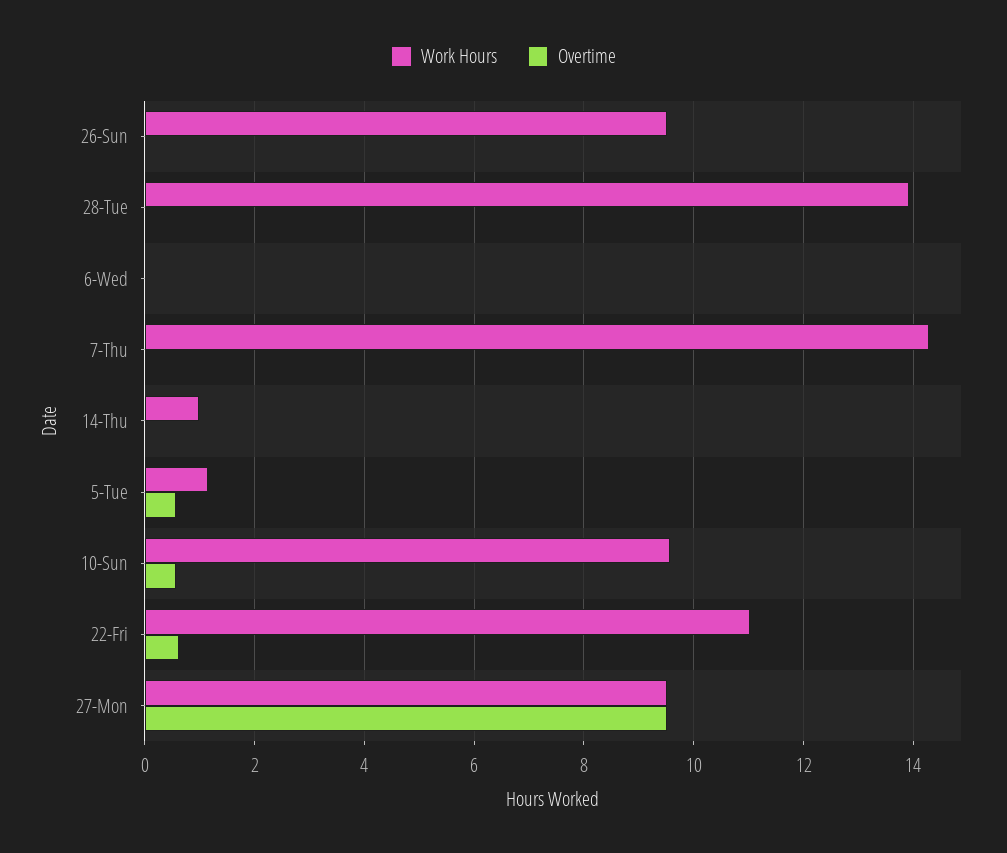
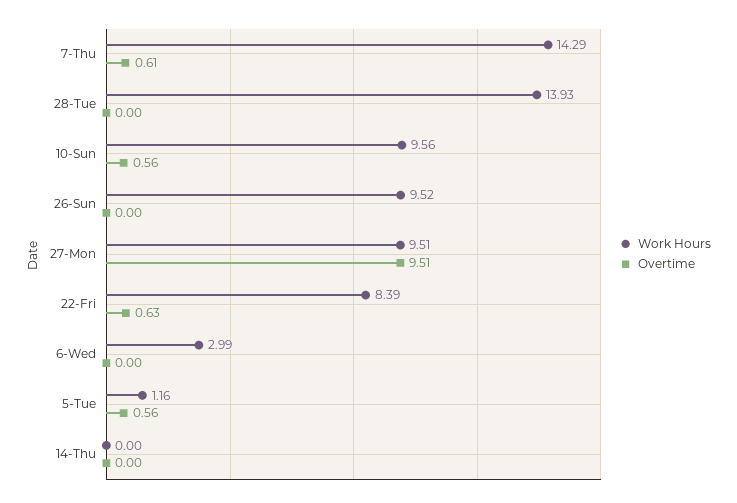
  {
    "Work Hours": {
      "26-Sun": 9.52,
      "28-Tue": 13.93,
-     "6-Wed": 0,
+     "6-Wed": 2.99,
      "7-Thu": 14.29,
-     "14-Thu": 1,
+     "14-Thu": 0,
      "5-Tue": 1.16,
      "10-Sun": 9.56,
-     "22-Fri": 11,
+     "22-Fri": 8.39,
      "27-Mon": 9.51
    },
    "Overtime": {
      "26-Sun": 0,
      "28-Tue": 0,
      "6-Wed": 0,
-     "7-Thu": 0,
+     "7-Thu": 0.61,
      "14-Thu": 0,
      "5-Tue": 0.56,
      "10-Sun": 0.56,
      "22-Fri": 0.63,
      "27-Mon": 9.51
    }
  }

